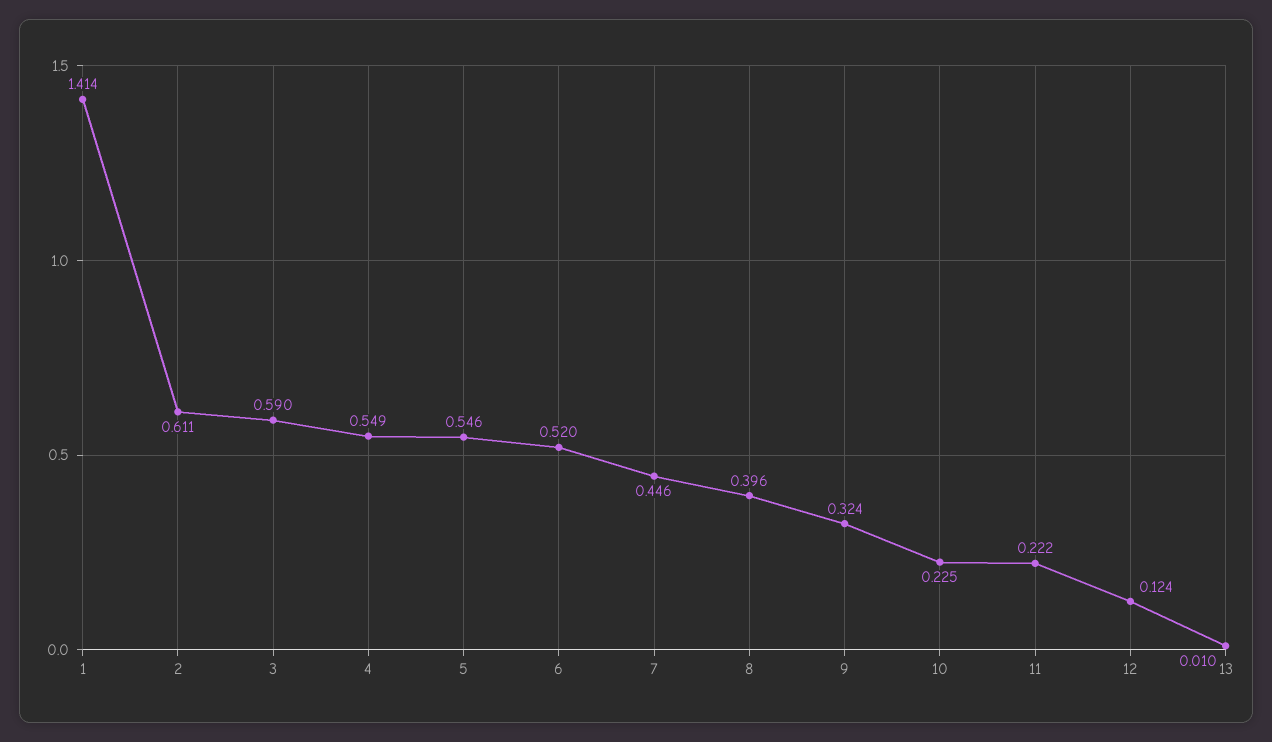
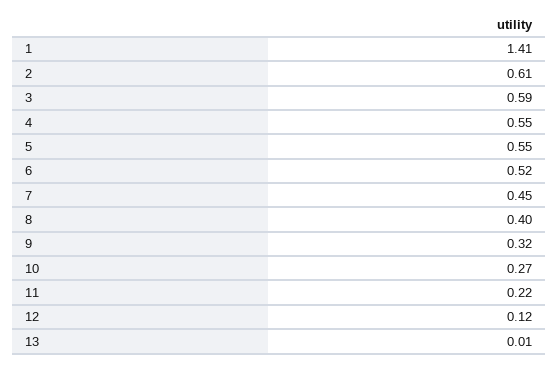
  {
    "1": 1.414,
    "2": 0.611,
    "3": 0.59,
    "4": 0.549,
    "5": 0.546,
    "6": 0.52,
    "7": 0.446,
    "8": 0.396,
    "9": 0.324,
-   "10": 0.225,
+   "10": 0.27,
    "11": 0.222,
    "12": 0.124,
    "13": 0.01
  }

